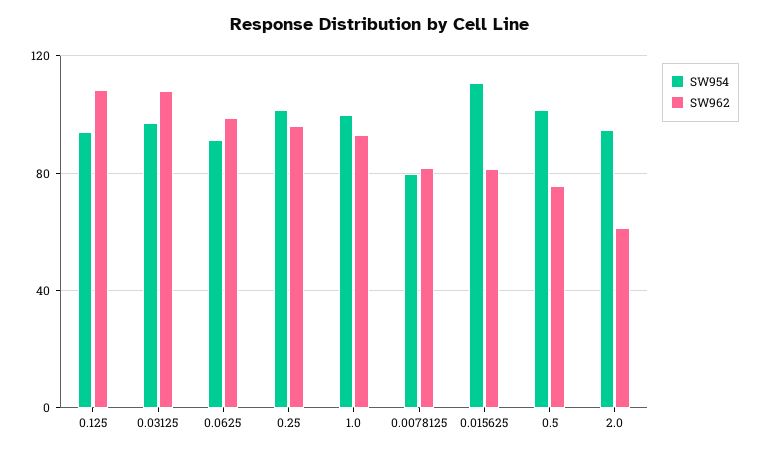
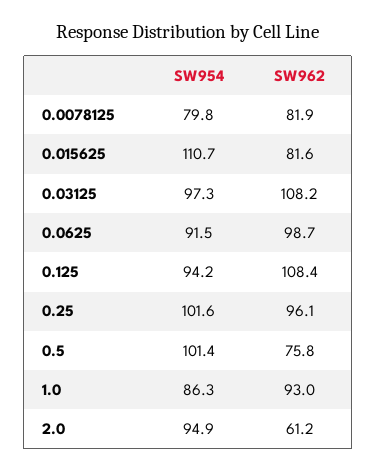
  {
    "SW954": {
      "0.125": 94.2,
      "0.03125": 97.3,
      "0.0625": 91.5,
      "0.25": 101.6,
-     "1.0": 100,
+     "1.0": 86.3,
      "0.0078125": 79.8,
      "0.015625": 110.7,
      "0.5": 101.4,
      "2.0": 94.9
    },
    "SW962": {
      "0.125": 108.4,
      "0.03125": 108.2,
      "0.0625": 98.7,
      "0.25": 96.1,
      "1.0": 93,
      "0.0078125": 81.9,
      "0.015625": 81.6,
      "0.5": 75.8,
      "2.0": 61.2
    }
  }

